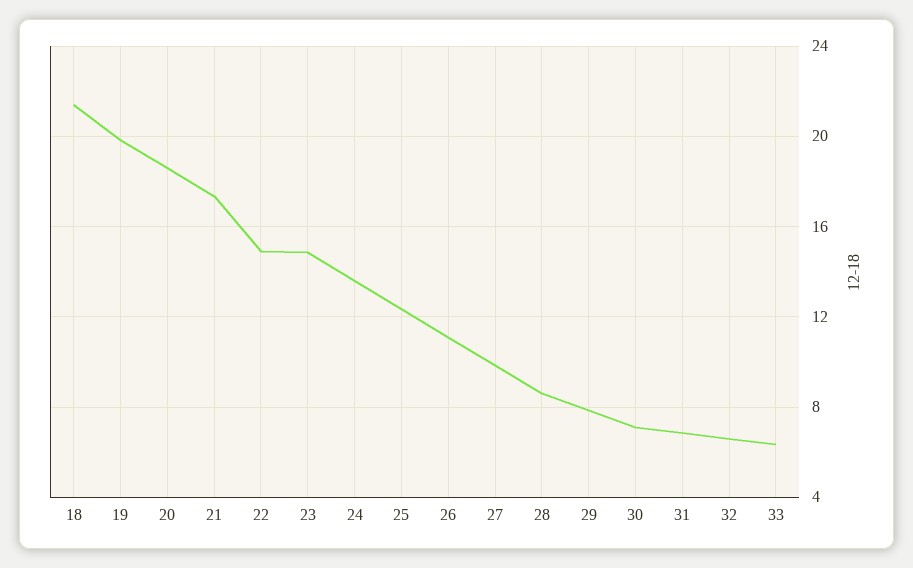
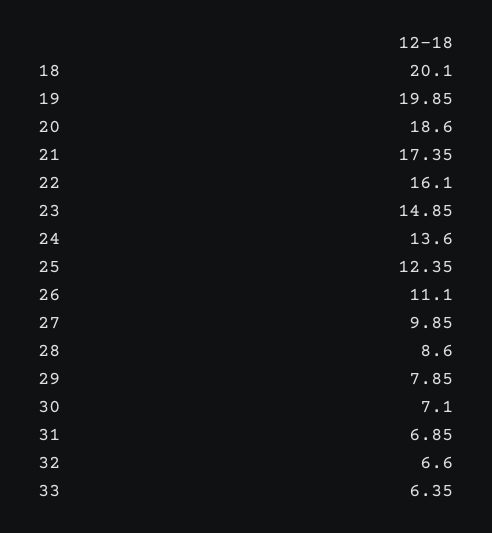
  {
-   "18": 21.5,
+   "18": 20.1,
    "19": 19.85,
    "20": 18.6,
    "21": 17.35,
-   "22": 15,
+   "22": 16.1,
    "23": 14.85,
    "24": 13.6,
    "25": 12.35,
    "26": 11.1,
    "27": 9.85,
    "28": 8.6,
    "29": 7.85,
    "30": 7.1,
    "31": 6.85,
    "32": 6.6,
    "33": 6.35
  }

